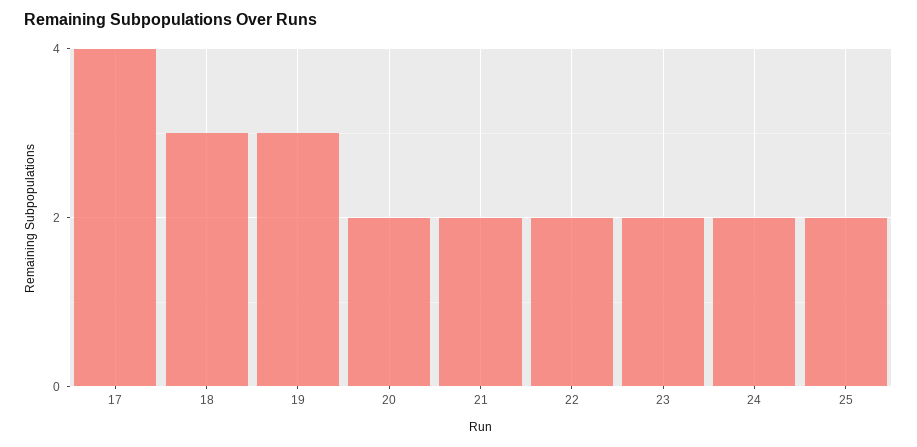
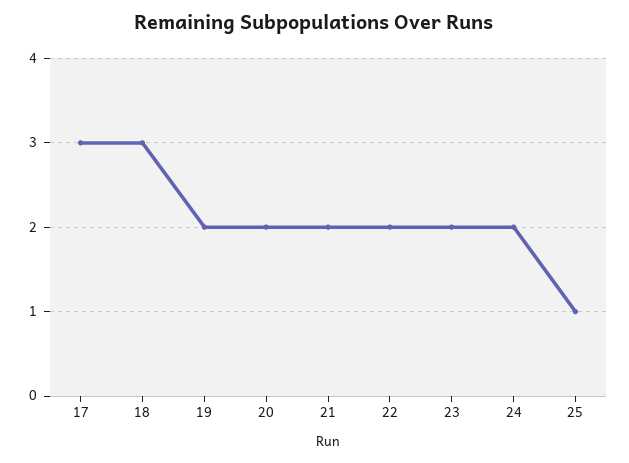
  {
-   "17": 4,
+   "17": 3,
    "18": 3,
-   "19": 3,
+   "19": 2,
    "20": 2,
    "21": 2,
    "22": 2,
    "23": 2,
    "24": 2,
-   "25": 2
+   "25": 1
  }

